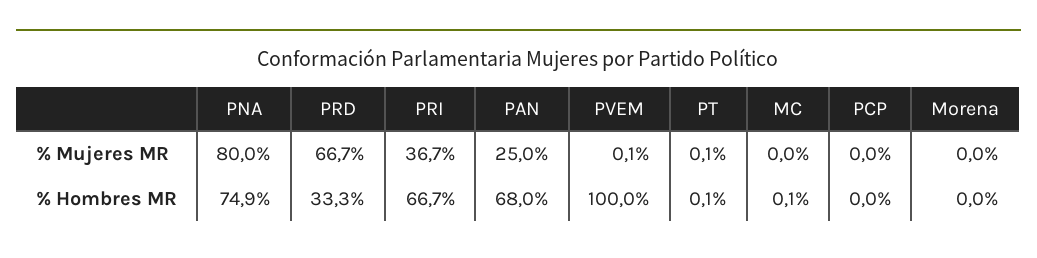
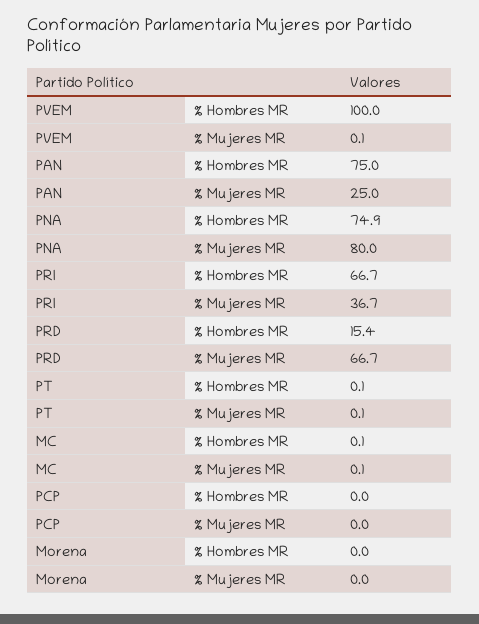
  {
    "PNA": {
      "% Mujeres MR": 80,
      "% Hombres MR": 74.9
    },
    "PRD": {
      "% Mujeres MR": 66.7,
-     "% Hombres MR": 33.3
+     "% Hombres MR": 15.4
    },
    "PRI": {
      "% Mujeres MR": 36.7,
      "% Hombres MR": 66.7
    },
    "PAN": {
      "% Mujeres MR": 25,
-     "% Hombres MR": 68
+     "% Hombres MR": 75
    },
    "PVEM": {
      "% Mujeres MR": 0.1,
      "% Hombres MR": 100
    },
    "PT": {
      "% Mujeres MR": 0.1,
      "% Hombres MR": 0.1
    },
    "MC": {
-     "% Mujeres MR": 0,
+     "% Mujeres MR": 0.1,
      "% Hombres MR": 0.1
    },
    "PCP": {
      "% Mujeres MR": 0,
      "% Hombres MR": 0
    },
    "Morena": {
      "% Mujeres MR": 0,
      "% Hombres MR": 0
    }
  }

